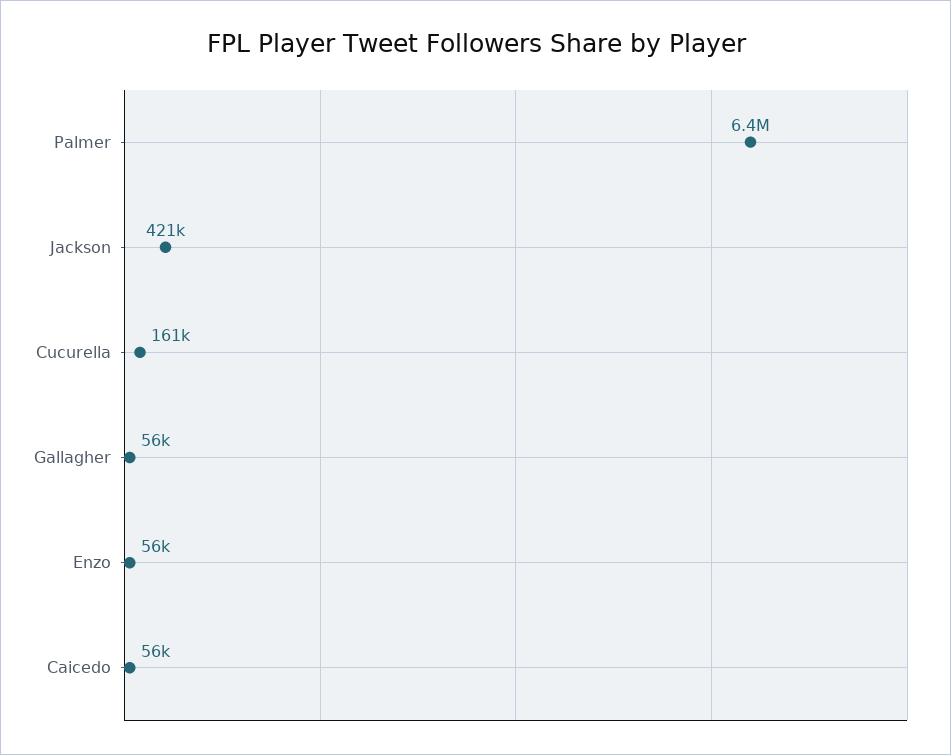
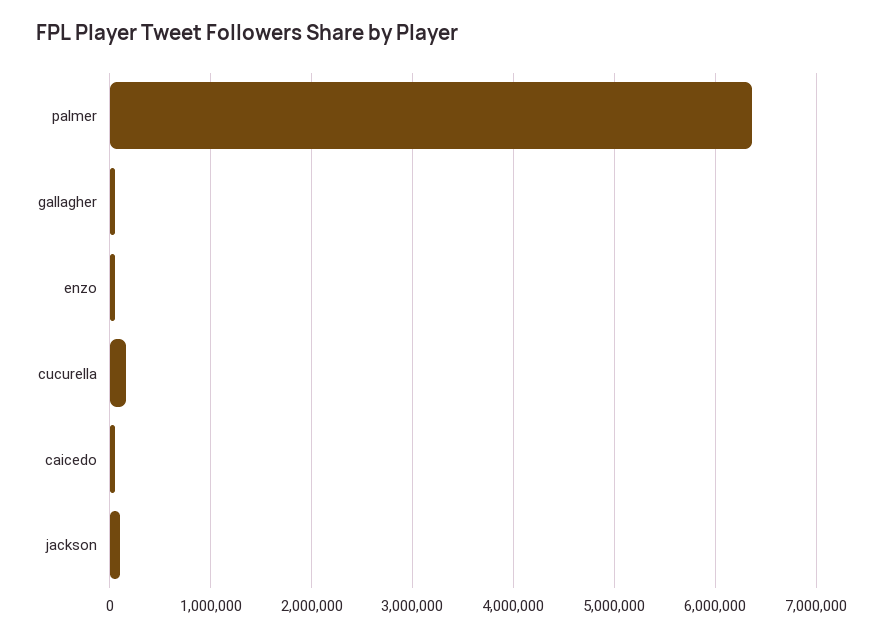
  {
    "Palmer": 6400000,
-   "Jackson": 421000,
+   "Jackson": 100000,
    "Cucurella": 161000,
    "Gallagher": 56000,
    "Enzo": 56000,
    "Caicedo": 56000
  }

